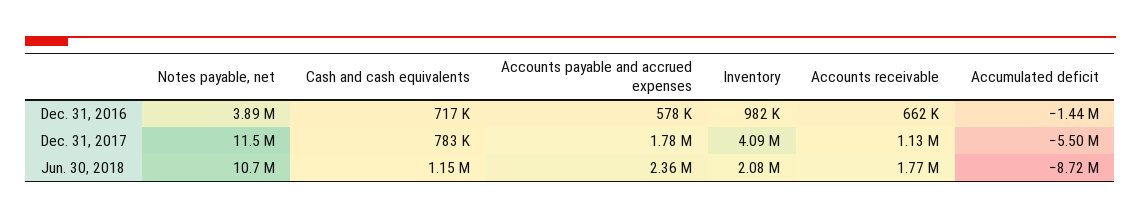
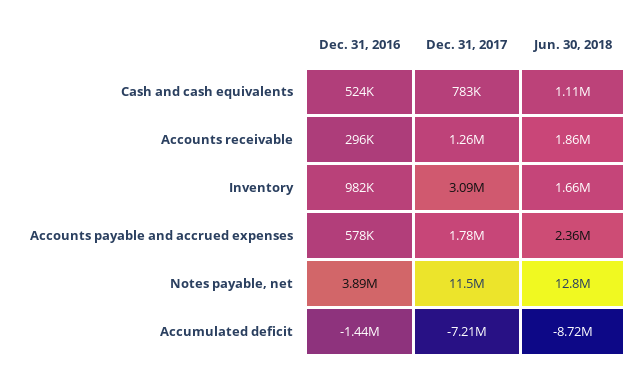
  {
    "Notes payable, net": {
      "Dec. 31, 2016": 3890000,
      "Dec. 31, 2017": 11500000,
-     "Jun. 30, 2018": 10700000
+     "Jun. 30, 2018": 12800000
    },
    "Cash and cash equivalents": {
-     "Dec. 31, 2016": 717000,
+     "Dec. 31, 2016": 524000,
      "Dec. 31, 2017": 783000,
-     "Jun. 30, 2018": 1150000
+     "Jun. 30, 2018": 1110000
    },
    "Accounts payable and accrued expenses": {
      "Dec. 31, 2016": 578000,
      "Dec. 31, 2017": 1780000,
      "Jun. 30, 2018": 2360000
    },
    "Inventory": {
      "Dec. 31, 2016": 982000,
-     "Dec. 31, 2017": 4090000,
+     "Dec. 31, 2017": 3090000,
-     "Jun. 30, 2018": 2080000
+     "Jun. 30, 2018": 1660000
    },
    "Accounts receivable": {
-     "Dec. 31, 2016": 662000,
+     "Dec. 31, 2016": 296000,
-     "Dec. 31, 2017": 1130000,
+     "Dec. 31, 2017": 1260000,
-     "Jun. 30, 2018": 1770000
+     "Jun. 30, 2018": 1860000
    },
    "Accumulated deficit": {
      "Dec. 31, 2016": -1440000,
-     "Dec. 31, 2017": -5500000,
+     "Dec. 31, 2017": -7210000,
      "Jun. 30, 2018": -8720000
    }
  }

